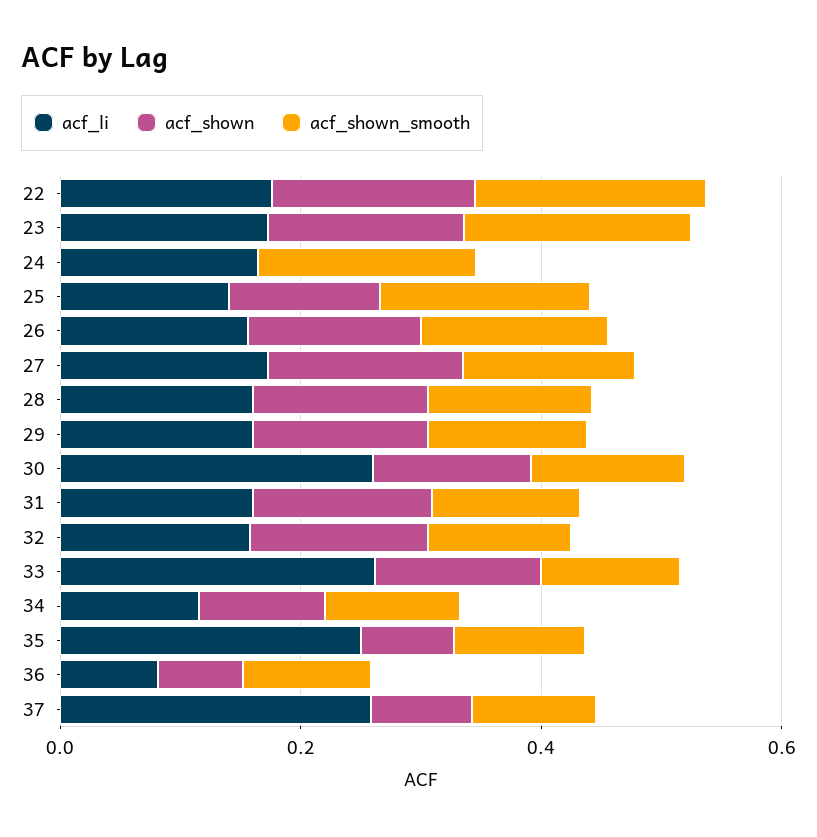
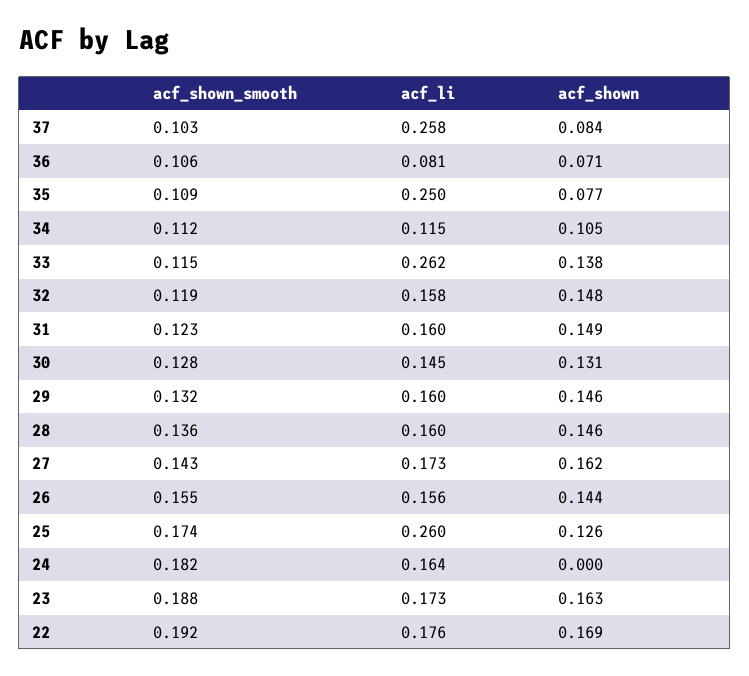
  {
    "acf_li": {
      "22": 0.176,
      "23": 0.173,
      "24": 0.164,
-     "25": 0.15,
+     "25": 0.26,
      "26": 0.156,
      "27": 0.173,
      "28": 0.16,
      "29": 0.16,
-     "30": 0.25,
+     "30": 0.145,
      "31": 0.16,
      "32": 0.158,
      "33": 0.262,
      "34": 0.115,
      "35": 0.25,
      "36": 0.081,
      "37": 0.258
    },
    "acf_shown": {
      "22": 0.169,
      "23": 0.163,
      "24": 0,
      "25": 0.126,
      "26": 0.144,
      "27": 0.162,
      "28": 0.146,
      "29": 0.146,
      "30": 0.131,
      "31": 0.149,
      "32": 0.148,
      "33": 0.138,
      "34": 0.105,
      "35": 0.077,
      "36": 0.071,
      "37": 0.084
    },
    "acf_shown_smooth": {
      "22": 0.192,
      "23": 0.188,
      "24": 0.182,
      "25": 0.174,
      "26": 0.155,
      "27": 0.143,
      "28": 0.136,
      "29": 0.132,
      "30": 0.128,
      "31": 0.123,
      "32": 0.119,
      "33": 0.115,
      "34": 0.112,
      "35": 0.109,
      "36": 0.106,
      "37": 0.103
    }
  }

